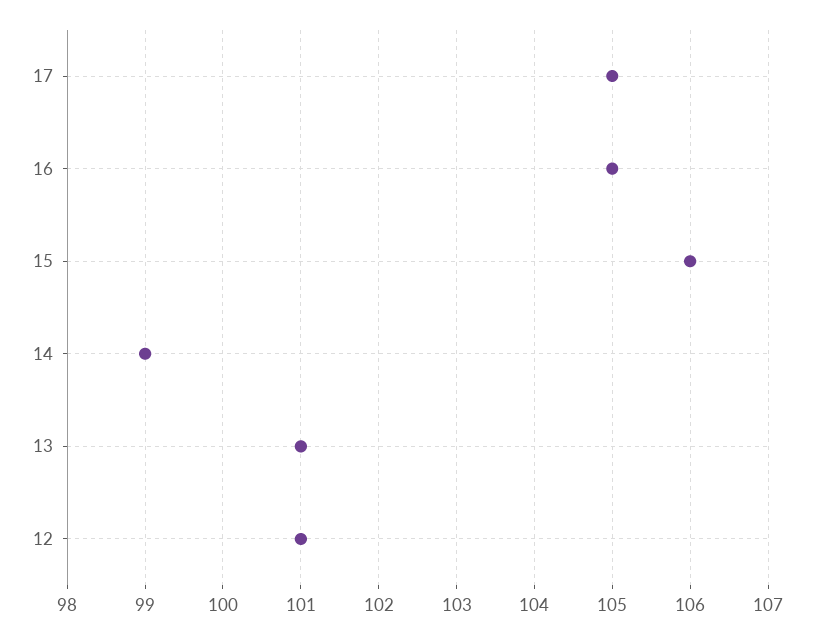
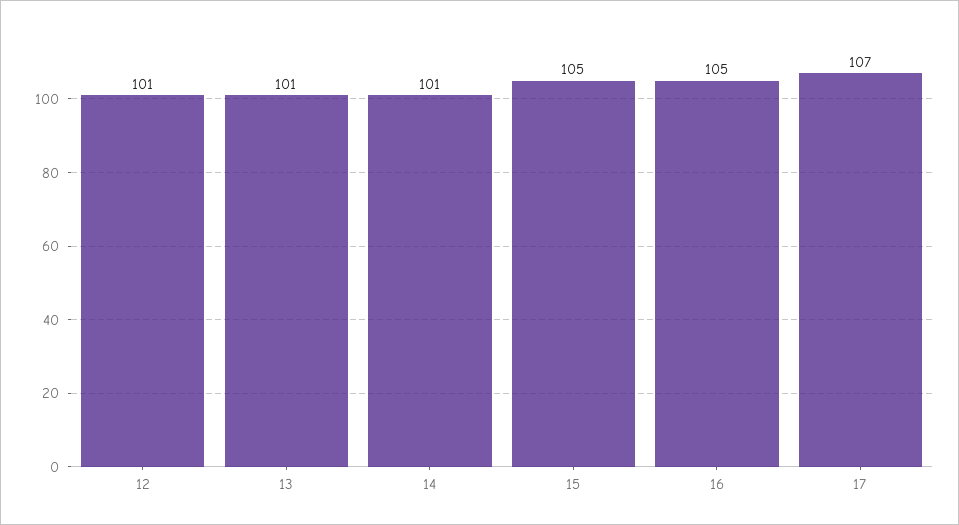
  {
-   "17": 105,
+   "17": 107,
    "16": 105,
-   "15": 106,
+   "15": 105,
-   "14": 99,
+   "14": 101,
    "13": 101,
    "12": 101
  }

